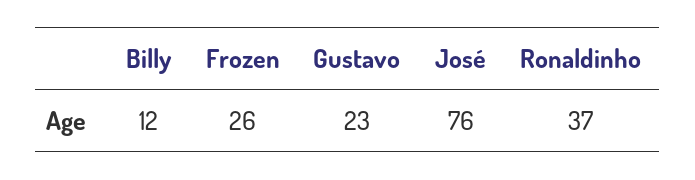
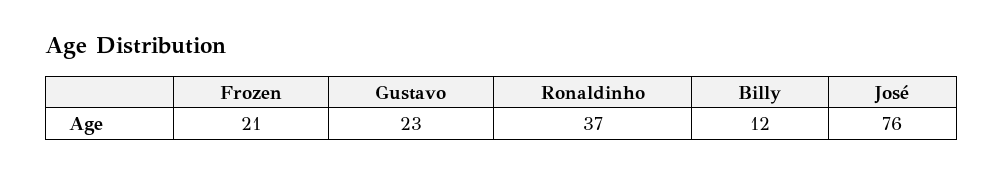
  {
    "Billy": 12,
-   "Frozen": 26,
+   "Frozen": 21,
    "Gustavo": 23,
    "José": 76,
    "Ronaldinho": 37
  }

